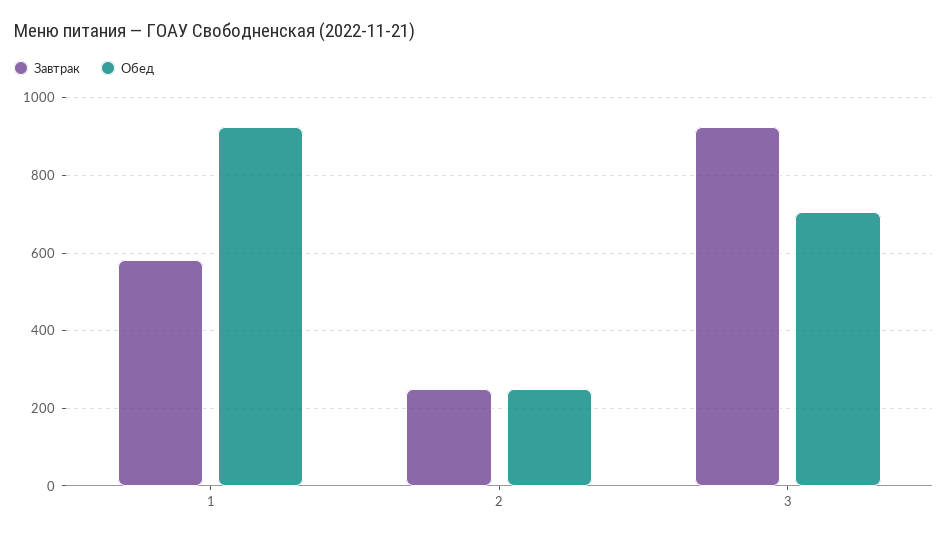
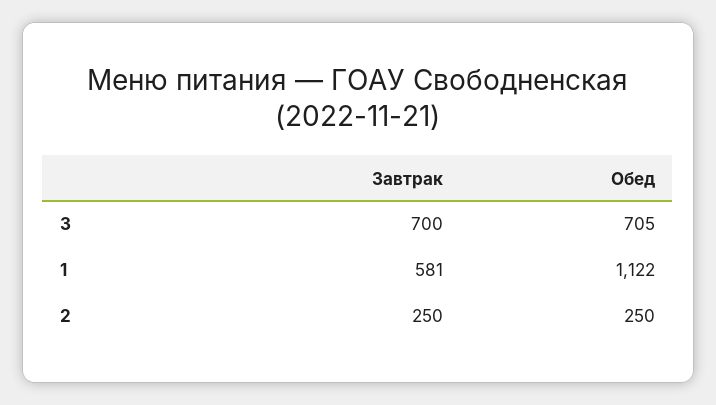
  {
    "Завтрак": {
      "1": 581,
      "2": 250,
-     "3": 920
+     "3": 700
    },
    "Обед": {
-     "1": 920,
+     "1": 1122,
      "2": 250,
      "3": 705
    }
  }

